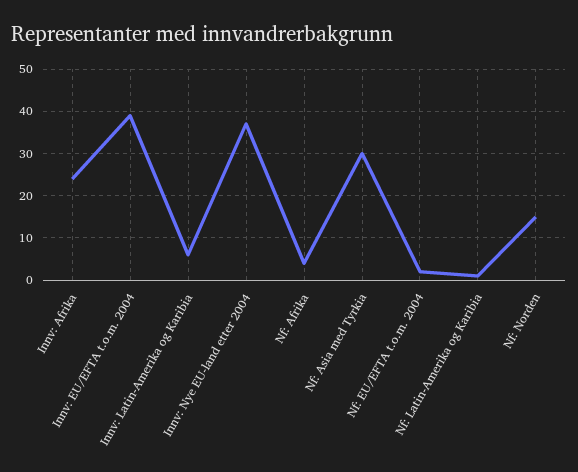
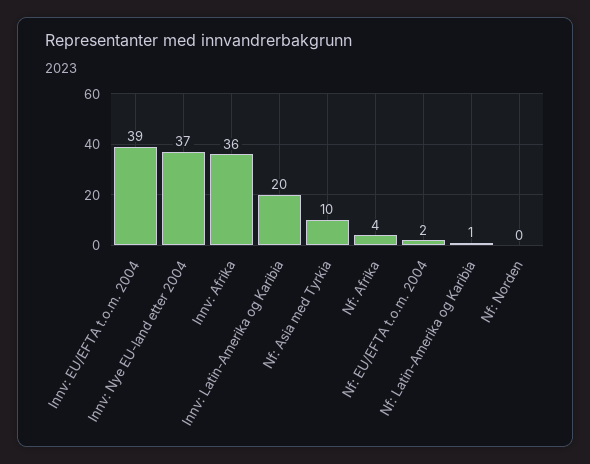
  {
-   "Innv: Afrika": 25,
+   "Innv: Afrika": 36,
    "Innv: EU/EFTA t.o.m. 2004": 39,
-   "Innv: Latin-Amerika og Karibia": 5,
+   "Innv: Latin-Amerika og Karibia": 20,
    "Innv: Nye EU-land etter 2004": 37,
    "Nf: Afrika": 4,
-   "Nf: Asia med Tyrkia": 30,
+   "Nf: Asia med Tyrkia": 10,
    "Nf: EU/EFTA t.o.m. 2004": 2,
    "Nf: Latin-Amerika og Karibia": 1,
-   "Nf: Norden": 15
+   "Nf: Norden": 0
  }

